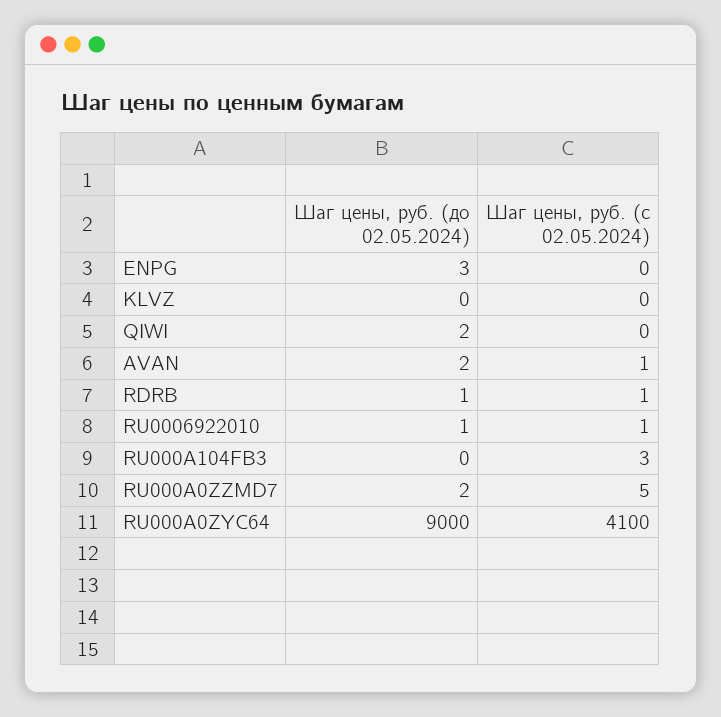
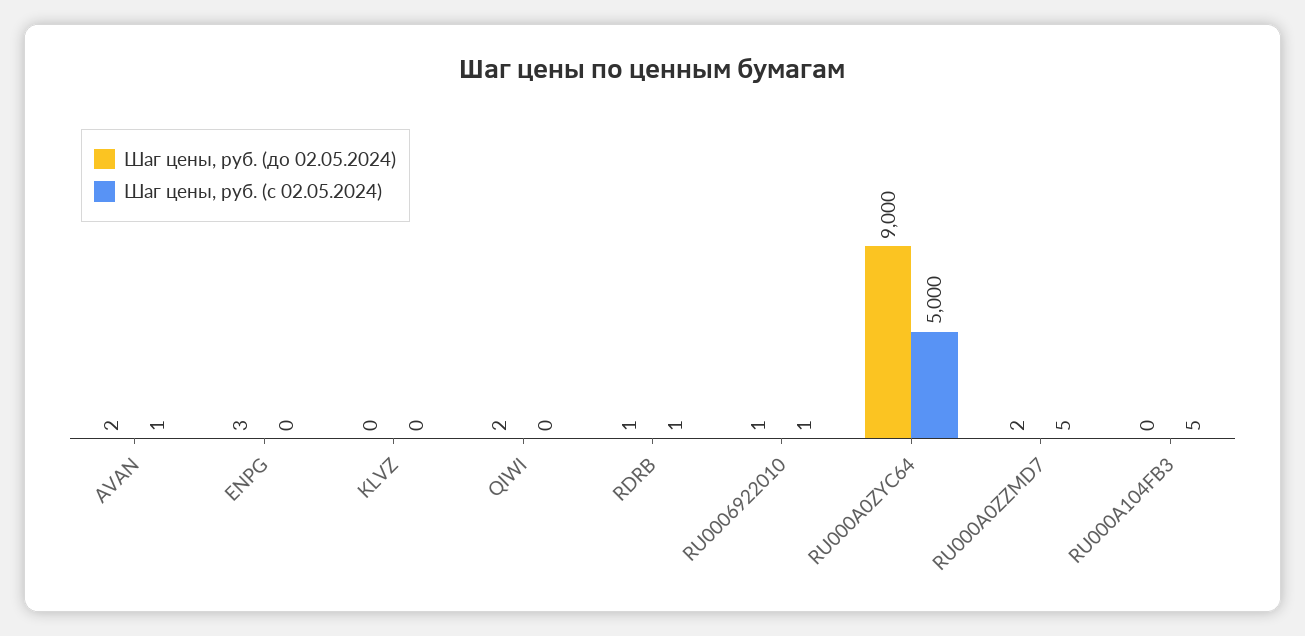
  {
    "Шаг цены, руб. (до 02.05.2024)": {
      "ENPG": 3,
      "KLVZ": 0,
      "QIWI": 2,
      "AVAN": 2,
      "RDRB": 1,
      "RU0006922010": 1,
      "RU000A104FB3": 0,
      "RU000A0ZZMD7": 2,
      "RU000A0ZYC64": 9000
    },
    "Шаг цены, руб. (с 02.05.2024)": {
      "ENPG": 0,
      "KLVZ": 0,
      "QIWI": 0,
      "AVAN": 1,
      "RDRB": 1,
      "RU0006922010": 1,
-     "RU000A104FB3": 3,
+     "RU000A104FB3": 5,
      "RU000A0ZZMD7": 5,
-     "RU000A0ZYC64": 4100
+     "RU000A0ZYC64": 5000
    }
  }

